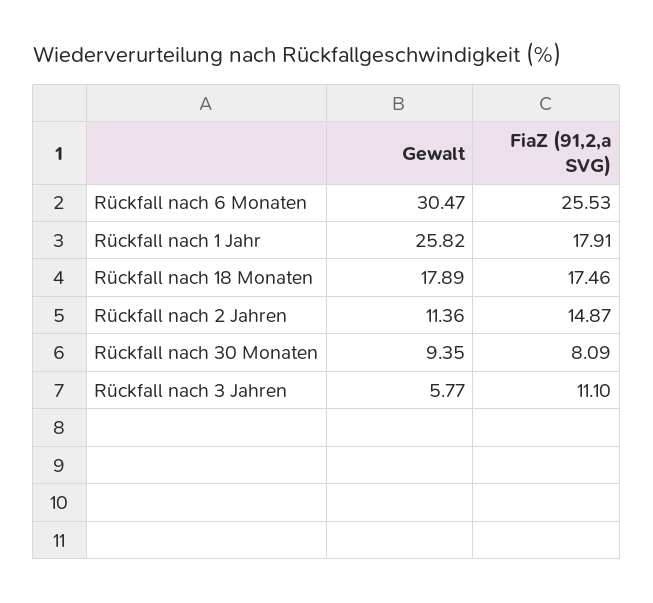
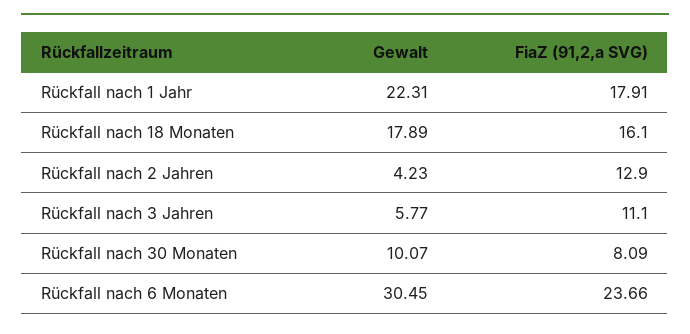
  {
    "Gewalt": {
-     "Rückfall nach 6 Monaten": 30.47,
+     "Rückfall nach 6 Monaten": 30.45,
-     "Rückfall nach 1 Jahr": 25.82,
+     "Rückfall nach 1 Jahr": 22.31,
      "Rückfall nach 18 Monaten": 17.89,
-     "Rückfall nach 2 Jahren": 11.36,
+     "Rückfall nach 2 Jahren": 4.23,
-     "Rückfall nach 30 Monaten": 9.35,
+     "Rückfall nach 30 Monaten": 10.07,
      "Rückfall nach 3 Jahren": 5.77
    },
    "FiaZ (91,2,a SVG)": {
-     "Rückfall nach 6 Monaten": 25.53,
+     "Rückfall nach 6 Monaten": 23.66,
      "Rückfall nach 1 Jahr": 17.91,
-     "Rückfall nach 18 Monaten": 17.46,
+     "Rückfall nach 18 Monaten": 16.1,
-     "Rückfall nach 2 Jahren": 14.87,
+     "Rückfall nach 2 Jahren": 12.9,
      "Rückfall nach 30 Monaten": 8.09,
      "Rückfall nach 3 Jahren": 11.1
    }
  }

